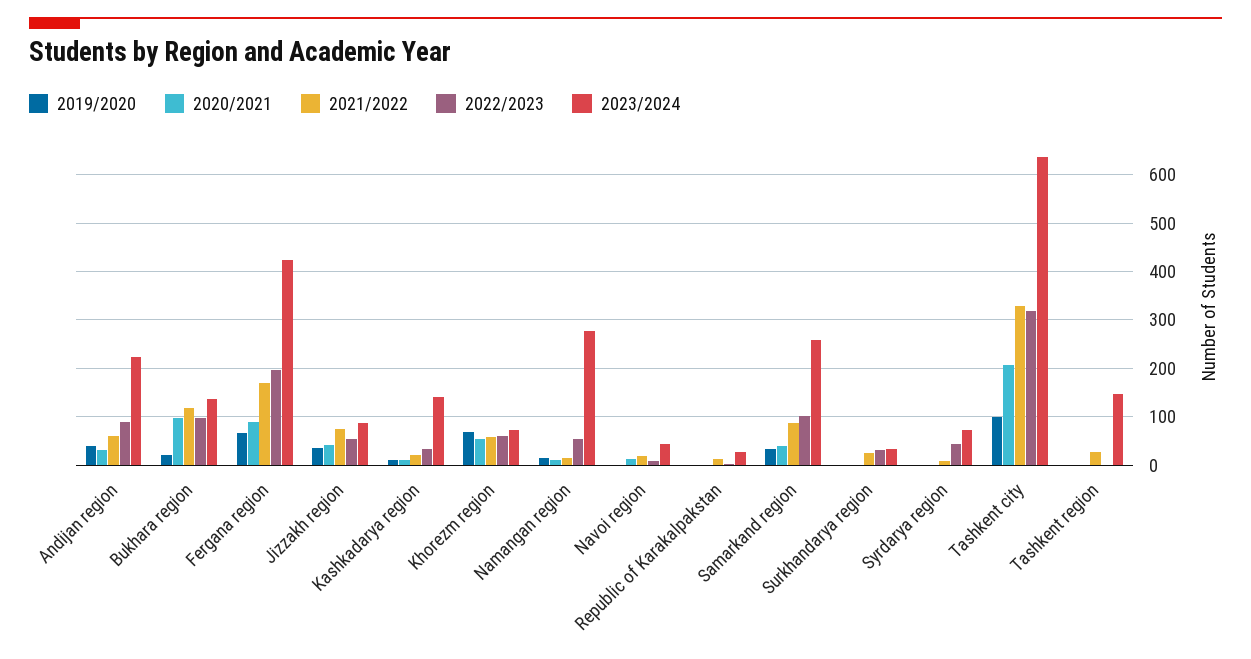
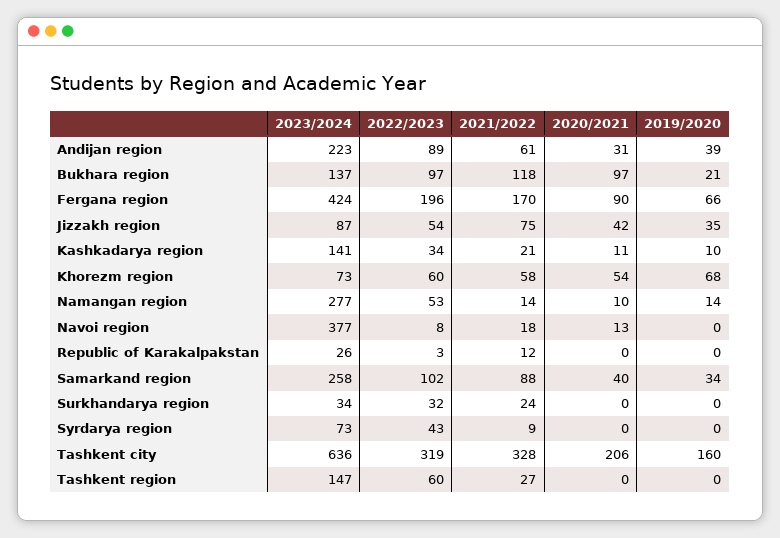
  {
    "2019/2020": {
      "Andijan region": 39,
      "Bukhara region": 21,
      "Fergana region": 66,
      "Jizzakh region": 35,
      "Kashkadarya region": 10,
      "Khorezm region": 68,
      "Namangan region": 14,
      "Navoi region": 0,
      "Republic of Karakalpakstan": 0,
      "Samarkand region": 34,
      "Surkhandarya region": 0,
      "Syrdarya region": 0,
-     "Tashkent city": 100,
+     "Tashkent city": 160,
      "Tashkent region": 0
    },
    "2020/2021": {
      "Andijan region": 31,
      "Bukhara region": 97,
      "Fergana region": 90,
      "Jizzakh region": 42,
      "Kashkadarya region": 11,
      "Khorezm region": 54,
      "Namangan region": 10,
      "Navoi region": 13,
      "Republic of Karakalpakstan": 0,
      "Samarkand region": 40,
      "Surkhandarya region": 0,
      "Syrdarya region": 0,
      "Tashkent city": 206,
      "Tashkent region": 0
    },
    "2021/2022": {
      "Andijan region": 61,
      "Bukhara region": 118,
      "Fergana region": 170,
      "Jizzakh region": 75,
      "Kashkadarya region": 21,
      "Khorezm region": 58,
      "Namangan region": 14,
      "Navoi region": 18,
      "Republic of Karakalpakstan": 12,
      "Samarkand region": 88,
      "Surkhandarya region": 24,
      "Syrdarya region": 9,
      "Tashkent city": 328,
      "Tashkent region": 27
    },
    "2022/2023": {
      "Andijan region": 89,
      "Bukhara region": 97,
      "Fergana region": 196,
      "Jizzakh region": 54,
      "Kashkadarya region": 34,
      "Khorezm region": 60,
      "Namangan region": 53,
      "Navoi region": 8,
      "Republic of Karakalpakstan": 3,
      "Samarkand region": 102,
      "Surkhandarya region": 32,
      "Syrdarya region": 43,
      "Tashkent city": 319,
-     "Tashkent region": 0
+     "Tashkent region": 60
    },
    "2023/2024": {
      "Andijan region": 223,
      "Bukhara region": 137,
      "Fergana region": 424,
      "Jizzakh region": 87,
      "Kashkadarya region": 141,
      "Khorezm region": 73,
      "Namangan region": 277,
-     "Navoi region": 40,
+     "Navoi region": 377,
      "Republic of Karakalpakstan": 26,
      "Samarkand region": 258,
      "Surkhandarya region": 34,
      "Syrdarya region": 73,
      "Tashkent city": 636,
      "Tashkent region": 147
    }
  }

